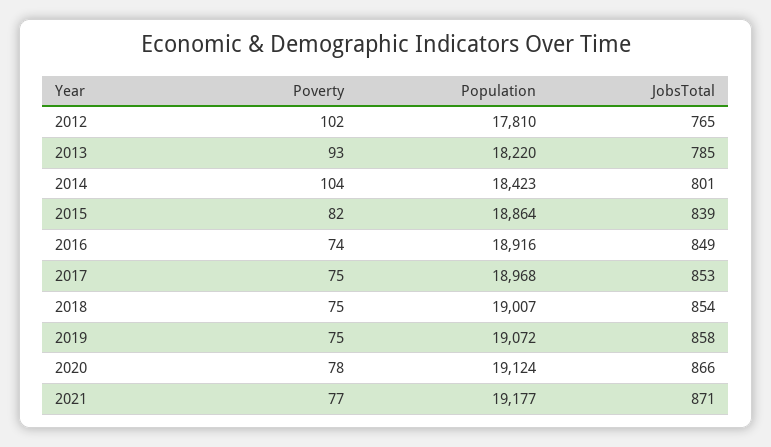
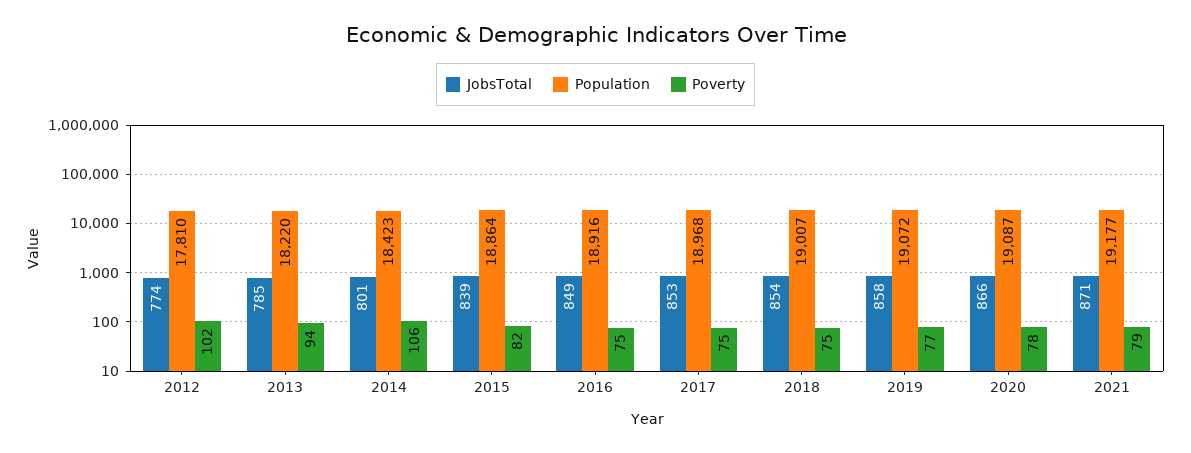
  {
    "Poverty": {
      "2012": 102,
-     "2013": 93,
+     "2013": 94,
-     "2014": 104,
+     "2014": 106,
      "2015": 82,
-     "2016": 74,
+     "2016": 75,
      "2017": 75,
      "2018": 75,
-     "2019": 75,
+     "2019": 77,
      "2020": 78,
-     "2021": 77
+     "2021": 79
    },
    "Population": {
      "2012": 17810,
      "2013": 18220,
      "2014": 18423,
      "2015": 18864,
      "2016": 18916,
      "2017": 18968,
      "2018": 19007,
      "2019": 19072,
-     "2020": 19124,
+     "2020": 19087,
      "2021": 19177
    },
    "JobsTotal": {
-     "2012": 765,
+     "2012": 774,
      "2013": 785,
      "2014": 801,
      "2015": 839,
      "2016": 849,
      "2017": 853,
      "2018": 854,
      "2019": 858,
      "2020": 866,
      "2021": 871
    }
  }

